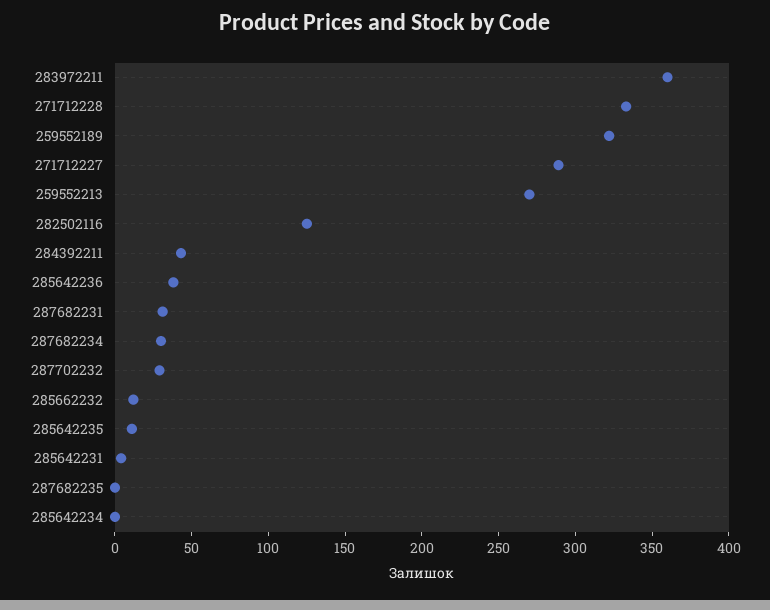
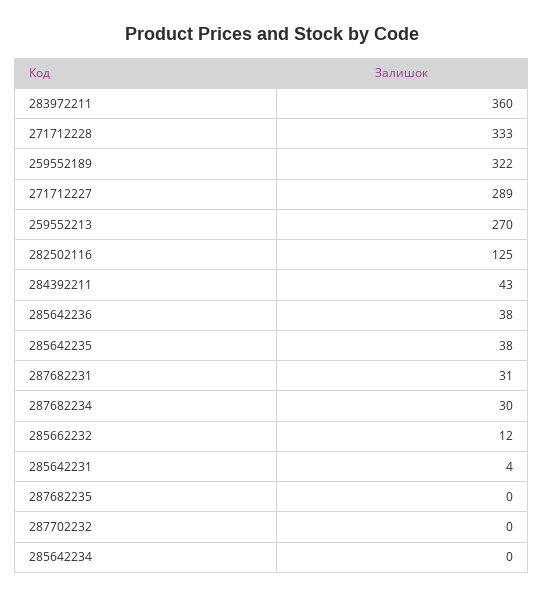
  {
    "283972211": 360,
    "271712228": 333,
    "259552189": 322,
    "271712227": 289,
    "259552213": 270,
    "282502116": 125,
    "284392211": 43,
    "285642236": 38,
    "287682231": 31,
    "287682234": 30,
-   "287702232": 30,
+   "287702232": 0,
    "285662232": 12,
-   "285642235": 10,
+   "285642235": 38,
    "285642231": 4,
    "287682235": 0,
    "285642234": 0
  }

